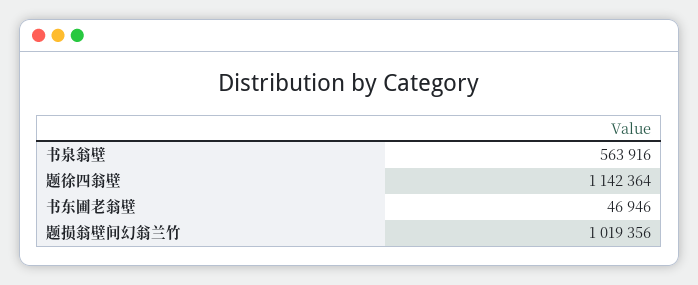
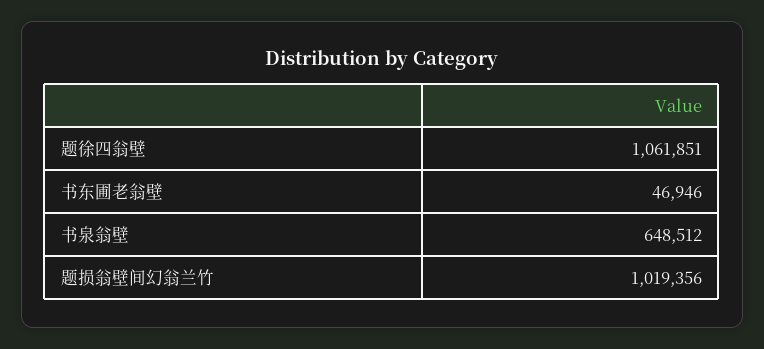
  {
-   "书泉翁壁": 563916,
+   "书泉翁壁": 648512,
-   "题徐四翁壁": 1142364,
+   "题徐四翁壁": 1061851,
    "书东圃老翁壁": 46946,
    "题损翁壁间幻翁兰竹": 1019356
  }

